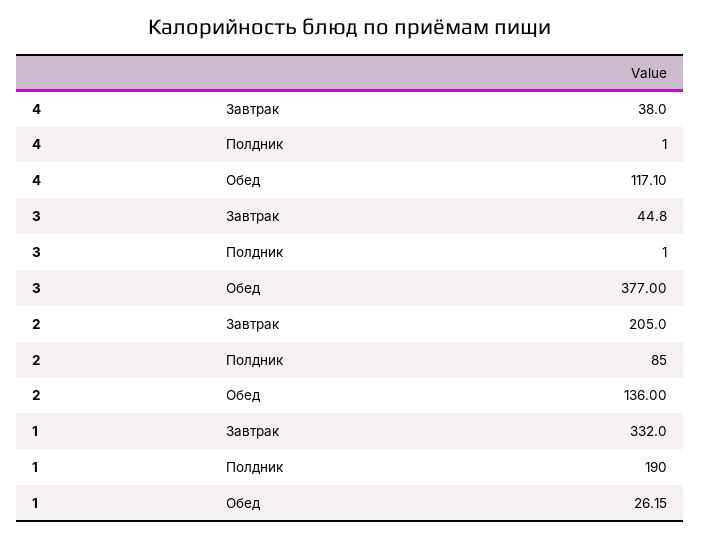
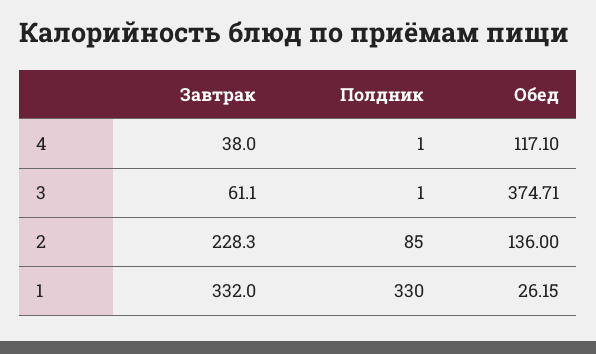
  {
    "4": {
      "Завтрак": 38,
      "Полдник": 1,
      "Обед": 117.1
    },
    "3": {
-     "Завтрак": 44.8,
+     "Завтрак": 61.1,
      "Полдник": 1,
-     "Обед": 377
+     "Обед": 374.71
    },
    "2": {
-     "Завтрак": 205,
+     "Завтрак": 228.3,
      "Полдник": 85,
      "Обед": 136
    },
    "1": {
      "Завтрак": 332,
-     "Полдник": 190,
+     "Полдник": 330,
      "Обед": 26.15
    }
  }

